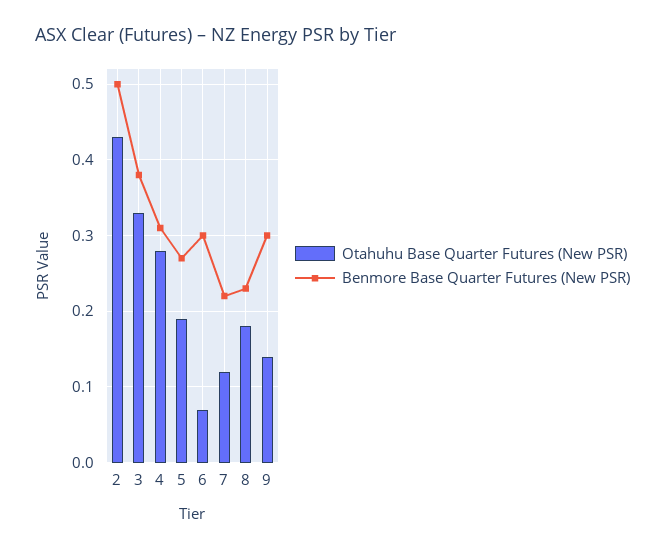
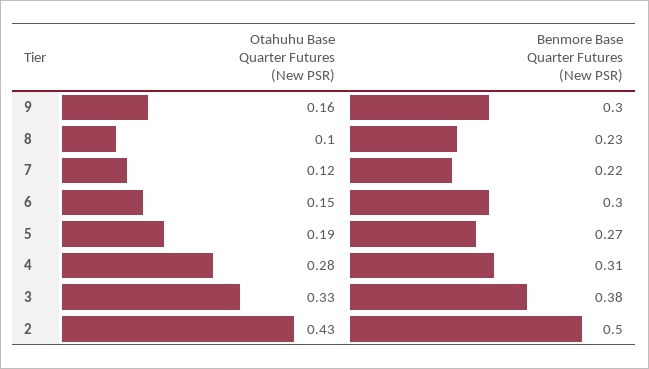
  {
    "Otahuhu Base Quarter Futures (New PSR)": {
      "2": 0.43,
      "3": 0.33,
      "4": 0.28,
      "5": 0.19,
-     "6": 0.07,
+     "6": 0.15,
      "7": 0.12,
-     "8": 0.18,
+     "8": 0.1,
-     "9": 0.14
+     "9": 0.16
    },
    "Benmore Base Quarter Futures (New PSR)": {
      "2": 0.5,
      "3": 0.38,
      "4": 0.31,
      "5": 0.27,
      "6": 0.3,
      "7": 0.22,
      "8": 0.23,
      "9": 0.3
    }
  }

